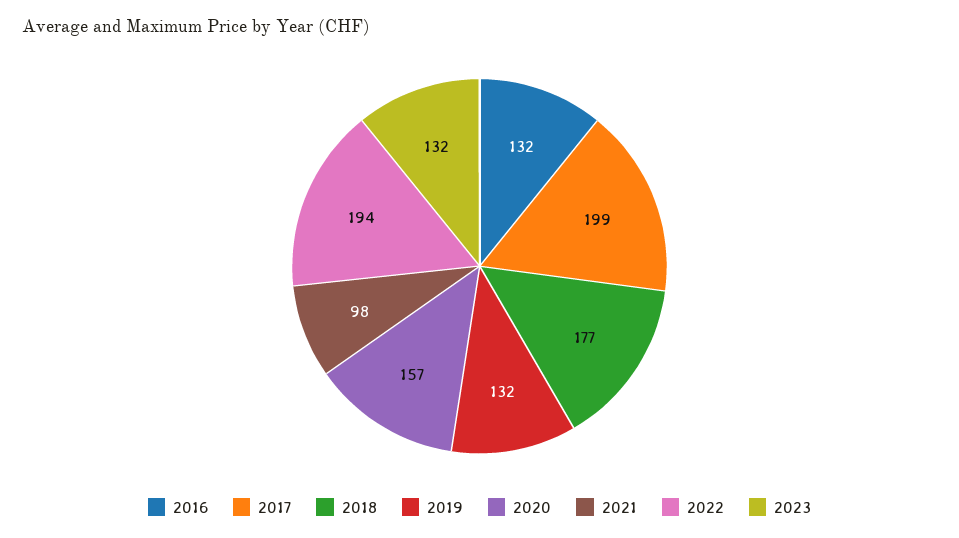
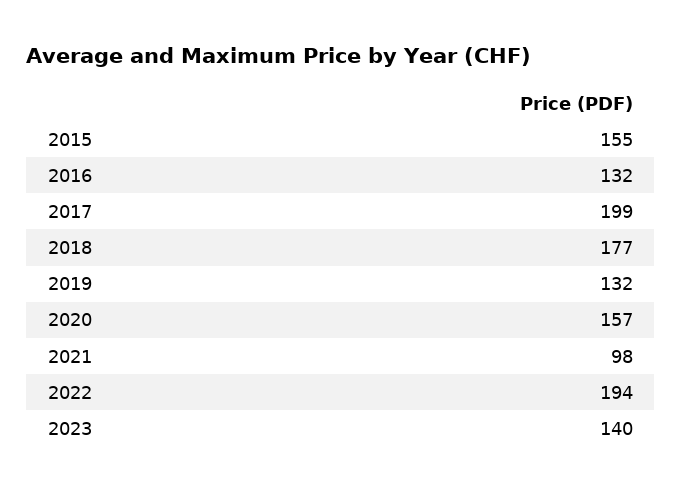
  {
    "2016": 132,
    "2017": 199,
    "2018": 177,
    "2019": 132,
    "2020": 157,
    "2021": 98,
    "2022": 194,
-   "2023": 132
+   "2023": 140,
+   "2015": 155
  }

